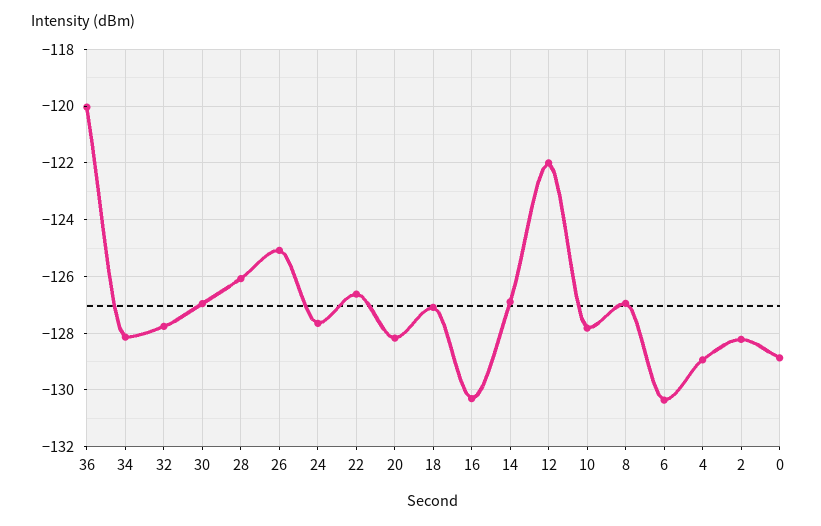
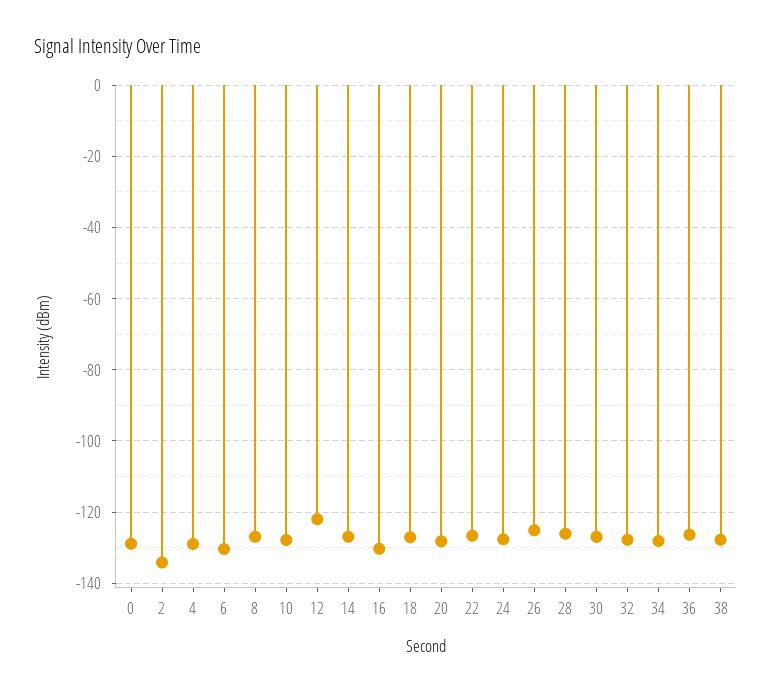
  {
-   "36": -120,
+   "36": -126,
    "34": -128.25,
    "32": -127.75,
    "30": -127,
    "28": -126,
    "26": -125,
    "24": -127.75,
    "22": -126.5,
    "20": -128.25,
    "18": -127,
    "16": -130.25,
    "14": -127,
    "12": -122,
    "10": -127.75,
    "8": -127,
    "6": -130.25,
    "4": -129,
-   "2": -128.25,
+   "2": -134,
-   "0": -128.75
+   "0": -128.75,
+   "38": -128
  }

